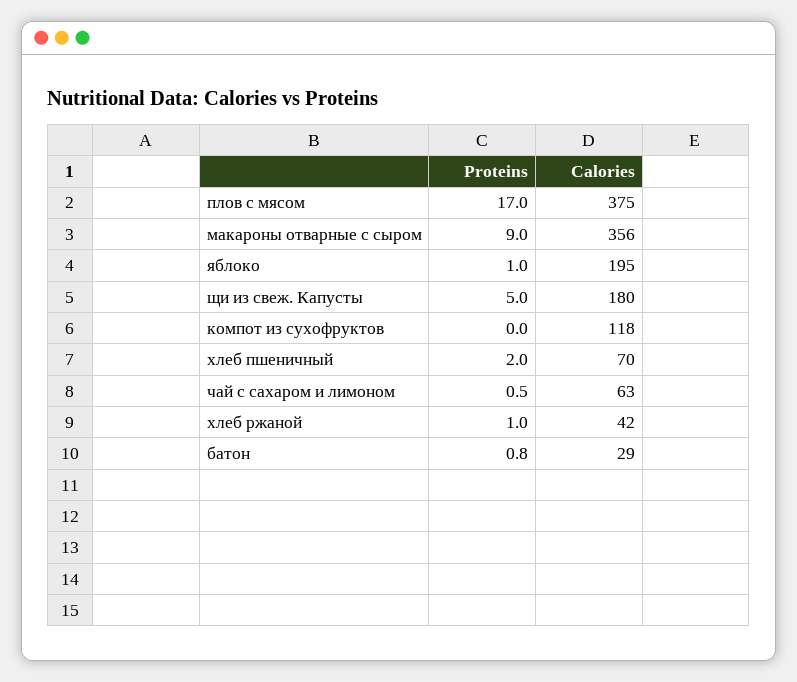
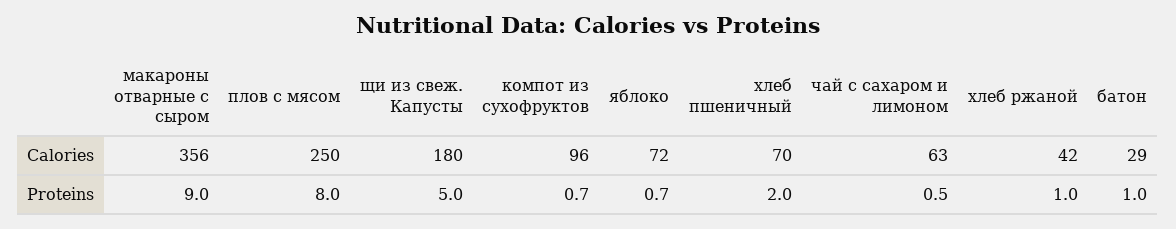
  {
    "Proteins": {
-     "плов с мясом": 17,
+     "плов с мясом": 8,
      "макароны отварные с сыром": 9,
-     "яблоко": 1,
+     "яблоко": 0.7,
      "щи из свеж. Капусты": 5,
-     "компот из сухофруктов": 0,
+     "компот из сухофруктов": 0.7,
      "хлеб пшеничный": 2,
      "чай с сахаром и лимоном": 0.5,
      "хлеб ржаной": 1,
-     "батон": 0.8
+     "батон": 1
    },
    "Calories": {
-     "плов с мясом": 375,
+     "плов с мясом": 250,
      "макароны отварные с сыром": 356,
-     "яблоко": 195,
+     "яблоко": 72,
      "щи из свеж. Капусты": 180,
-     "компот из сухофруктов": 118,
+     "компот из сухофруктов": 96,
      "хлеб пшеничный": 70,
      "чай с сахаром и лимоном": 63,
      "хлеб ржаной": 42,
      "батон": 29
    }
  }

